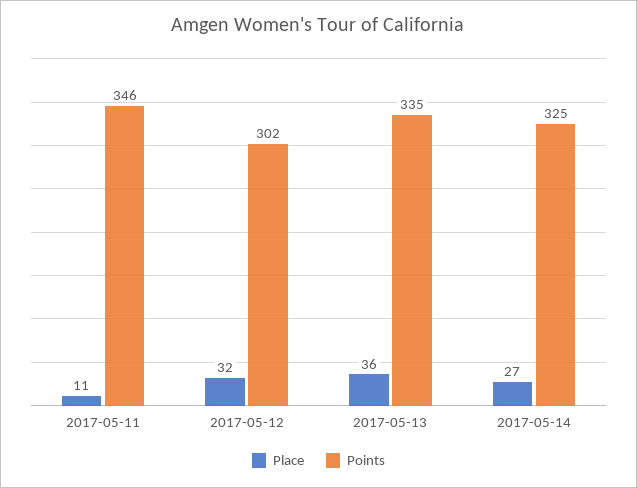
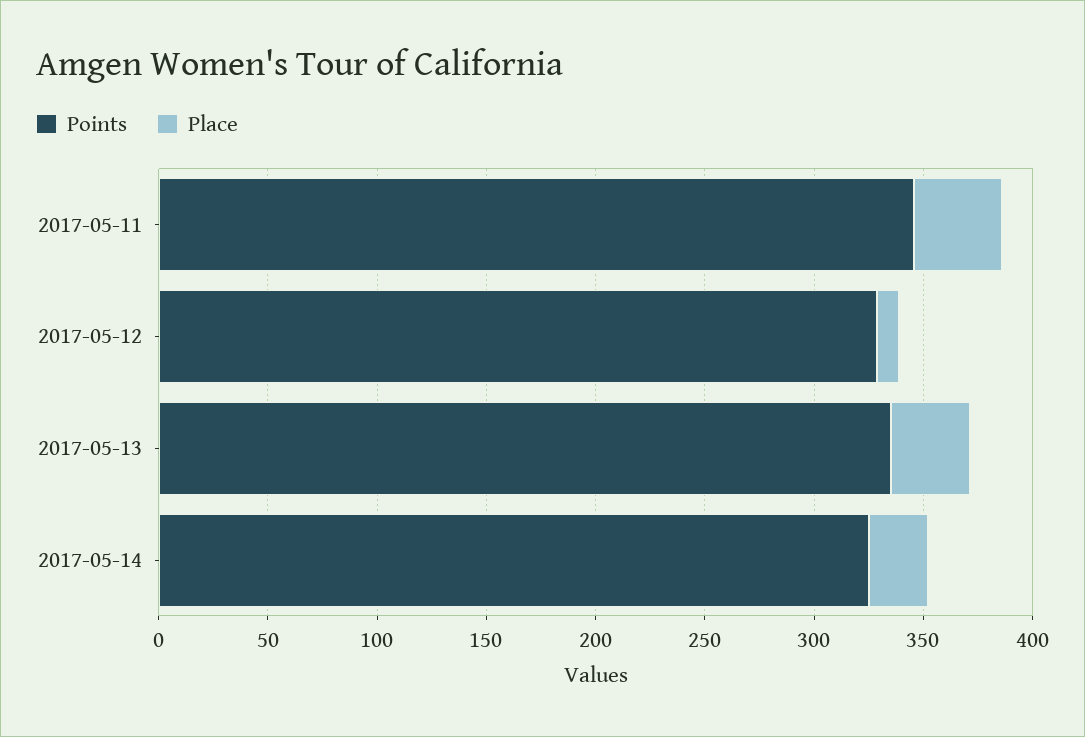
  {
    "Place": {
-     "2017-05-11": 11,
+     "2017-05-11": 40,
-     "2017-05-12": 32,
+     "2017-05-12": 10,
      "2017-05-13": 36,
      "2017-05-14": 27
    },
    "Points": {
      "2017-05-11": 346,
-     "2017-05-12": 302,
+     "2017-05-12": 330,
      "2017-05-13": 335,
      "2017-05-14": 325
    }
  }

